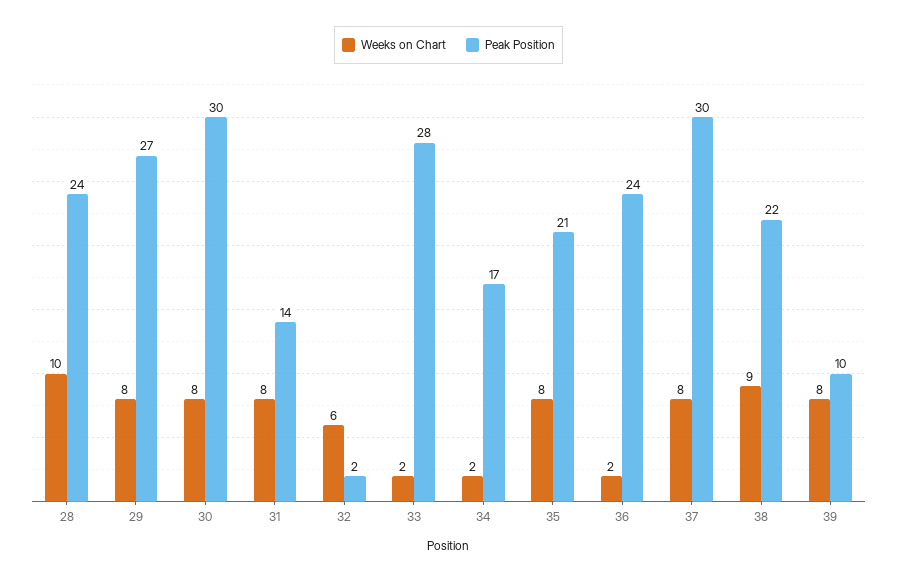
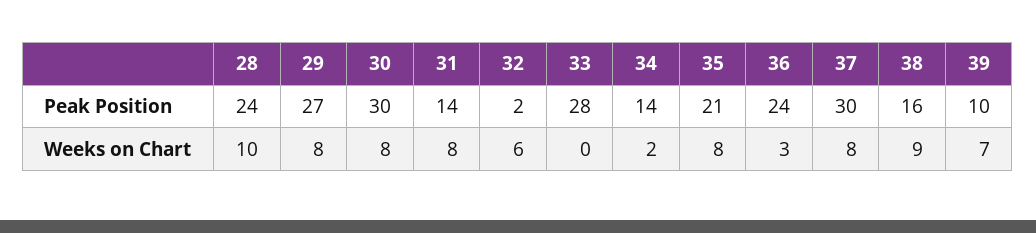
  {
    "Weeks on Chart": {
      "28": 10,
      "29": 8,
      "30": 8,
      "31": 8,
      "32": 6,
-     "33": 2,
+     "33": 0,
      "34": 2,
      "35": 8,
-     "36": 2,
+     "36": 3,
      "37": 8,
      "38": 9,
-     "39": 8
+     "39": 7
    },
    "Peak Position": {
      "28": 24,
      "29": 27,
      "30": 30,
      "31": 14,
      "32": 2,
      "33": 28,
-     "34": 17,
+     "34": 14,
      "35": 21,
      "36": 24,
      "37": 30,
-     "38": 22,
+     "38": 16,
      "39": 10
    }
  }

